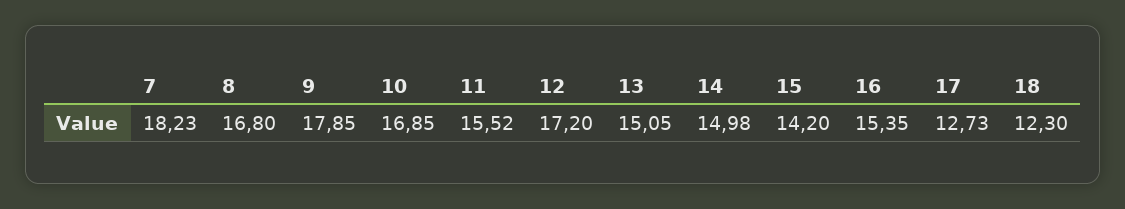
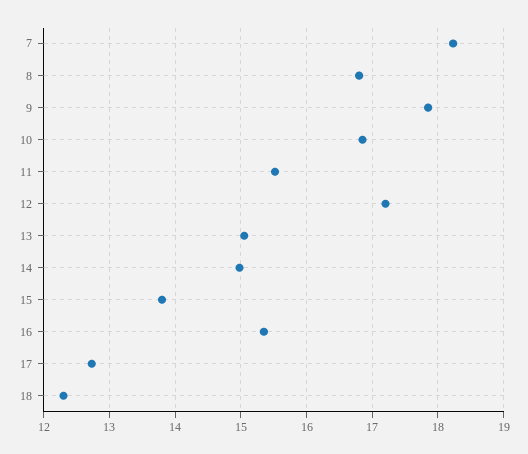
  {
    "7": 18.23,
    "8": 16.8,
    "9": 17.85,
    "10": 16.85,
    "11": 15.52,
    "12": 17.2,
    "13": 15.05,
    "14": 14.98,
-   "15": 14.2,
+   "15": 13.8,
    "16": 15.35,
    "17": 12.73,
    "18": 12.3
  }

